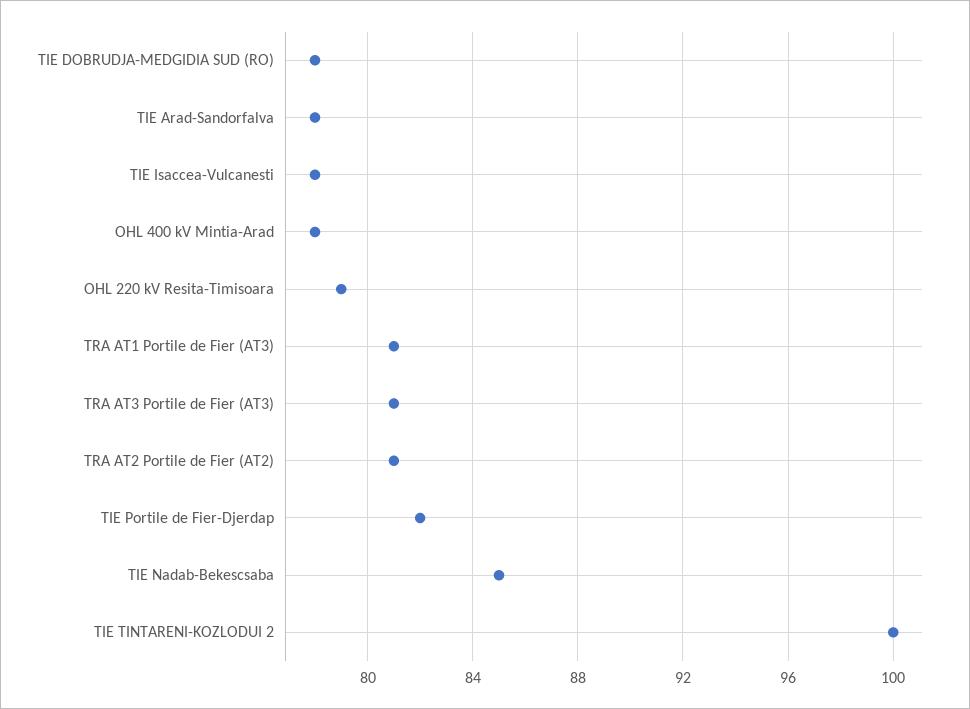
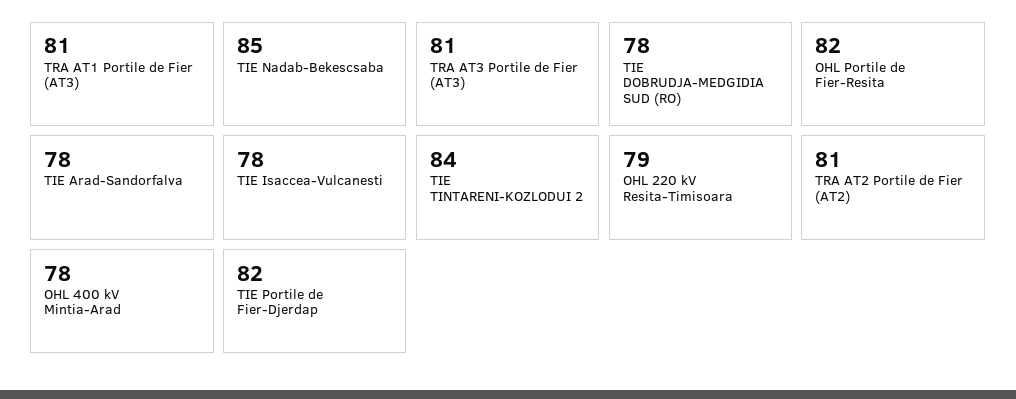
  {
    "TIE DOBRUDJA-MEDGIDIA SUD (RO)": 78,
    "TIE Arad-Sandorfalva": 78,
    "TIE Isaccea-Vulcanesti": 78,
    "OHL 400 kV Mintia-Arad": 78,
    "OHL 220 kV Resita-Timisoara": 79,
    "TRA AT1 Portile de Fier (AT3)": 81,
    "TRA AT3 Portile de Fier (AT3)": 81,
    "TRA AT2 Portile de Fier (AT2)": 81,
    "TIE Portile de Fier-Djerdap": 82,
    "TIE Nadab-Bekescsaba": 85,
-   "TIE TINTARENI-KOZLODUI 2": 100
+   "TIE TINTARENI-KOZLODUI 2": 84,
+   "OHL Portile de Fier-Resita": 82
  }

